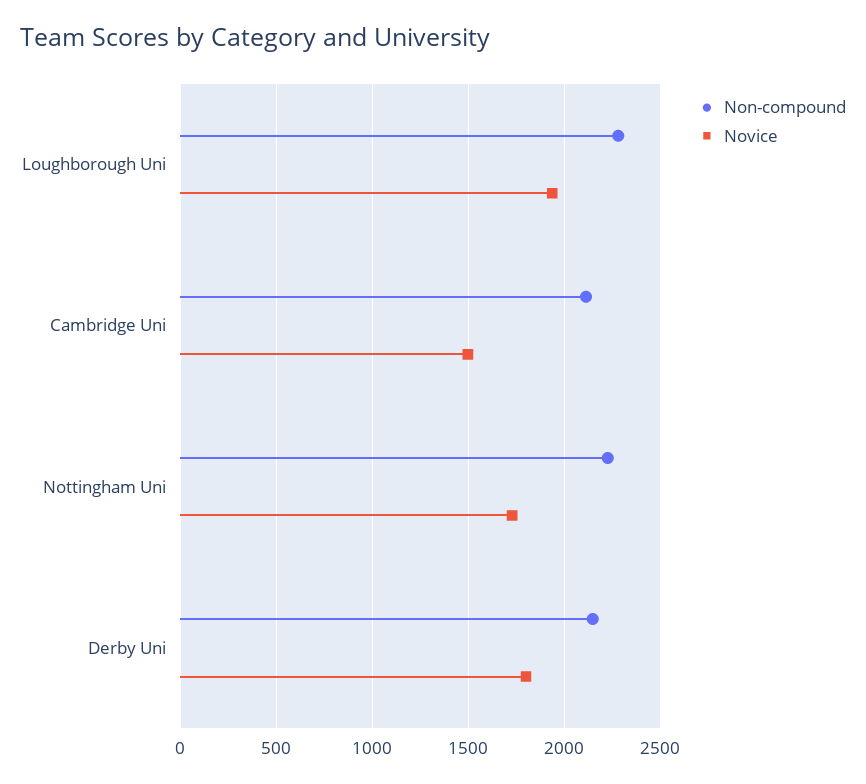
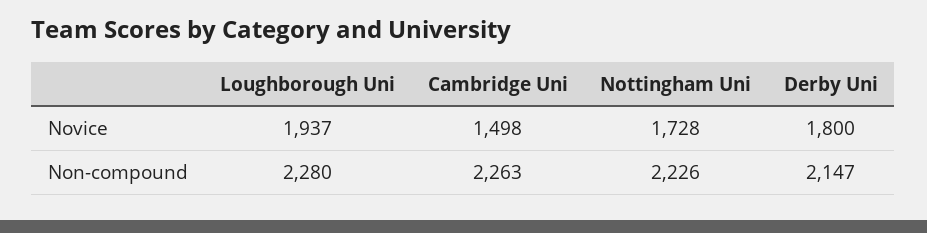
  {
    "Non-compound": {
      "Loughborough Uni": 2280,
-     "Cambridge Uni": 2100,
+     "Cambridge Uni": 2263,
      "Nottingham Uni": 2226,
      "Derby Uni": 2147
    },
    "Novice": {
      "Loughborough Uni": 1937,
      "Cambridge Uni": 1498,
      "Nottingham Uni": 1728,
      "Derby Uni": 1800
    }
  }

